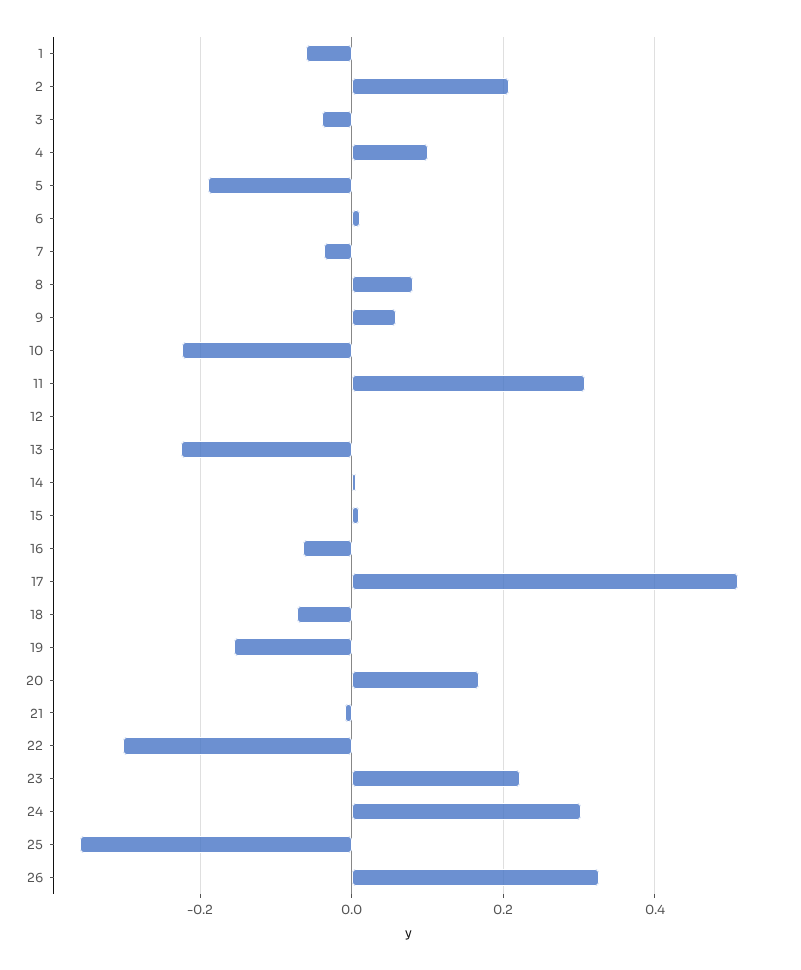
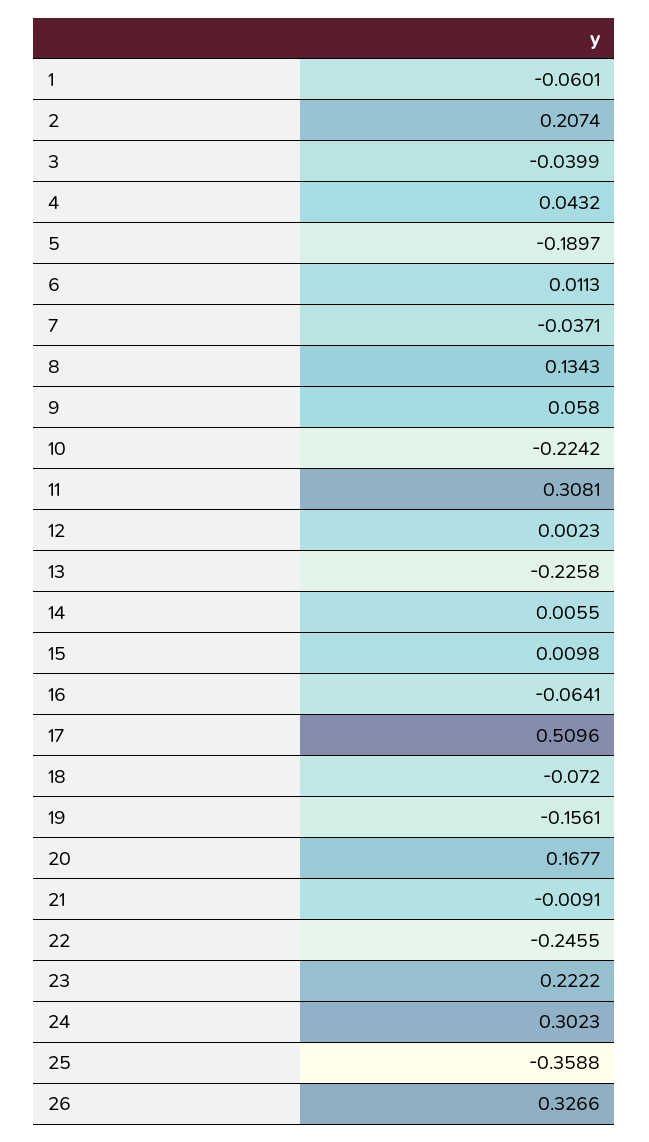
  {
    "1": -0.0601,
    "2": 0.2074,
    "3": -0.0399,
-   "4": 0.1,
+   "4": 0.0432,
    "5": -0.1897,
    "6": 0.0113,
    "7": -0.0371,
-   "8": 0.08,
+   "8": 0.1343,
    "9": 0.058,
    "10": -0.2242,
    "11": 0.3081,
    "12": 0.0023,
    "13": -0.2258,
    "14": 0.0055,
    "15": 0.0098,
    "16": -0.0641,
    "17": 0.5096,
    "18": -0.072,
    "19": -0.1561,
    "20": 0.1677,
    "21": -0.0091,
-   "22": -0.3,
+   "22": -0.2455,
    "23": 0.2222,
    "24": 0.3023,
    "25": -0.3588,
    "26": 0.3266
  }

